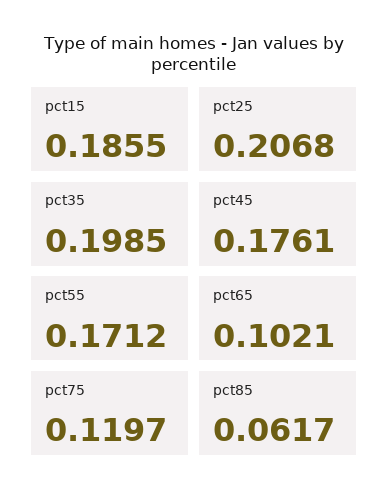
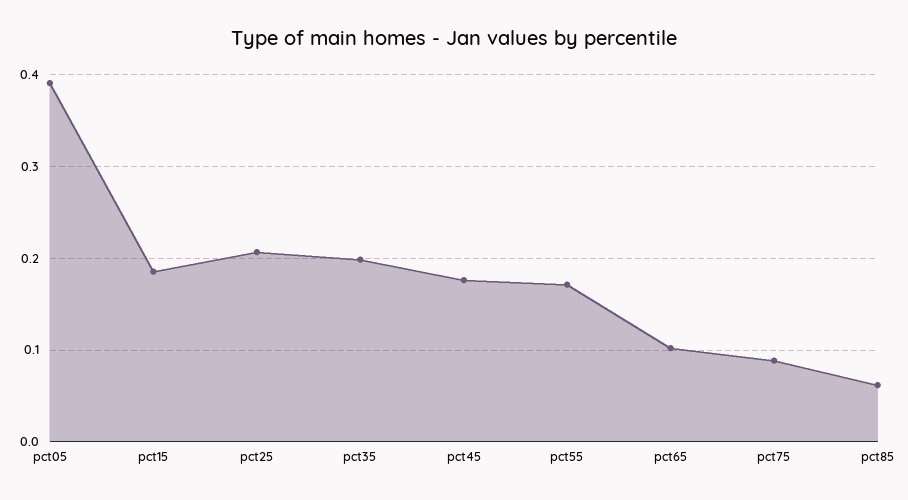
  {
    "pct15": 0.1855,
    "pct25": 0.2068,
    "pct35": 0.1985,
    "pct45": 0.1761,
    "pct55": 0.1712,
    "pct65": 0.1021,
-   "pct75": 0.1197,
+   "pct75": 0.09,
-   "pct85": 0.0617
+   "pct85": 0.0617,
+   "pct05": 0.39
  }

